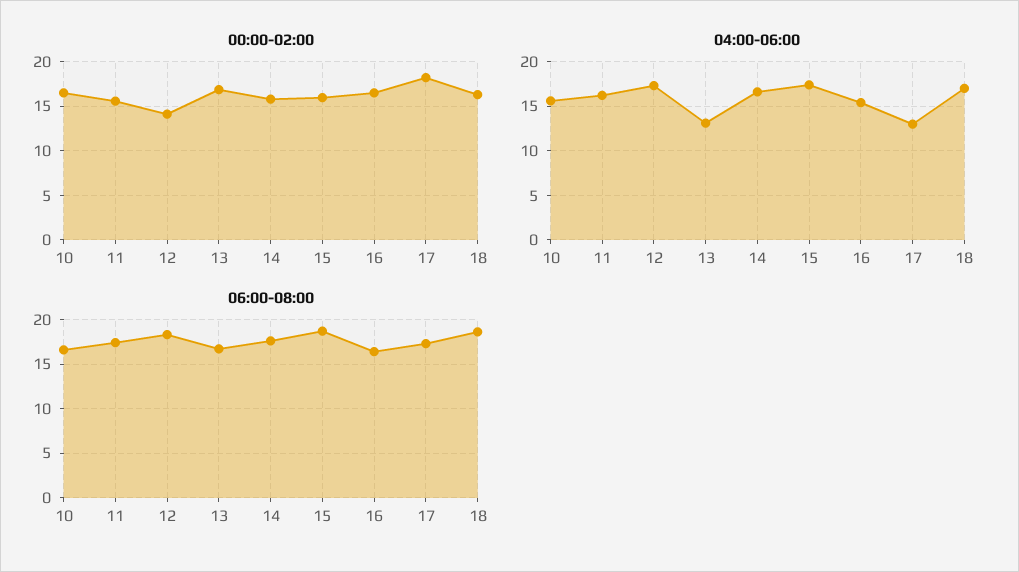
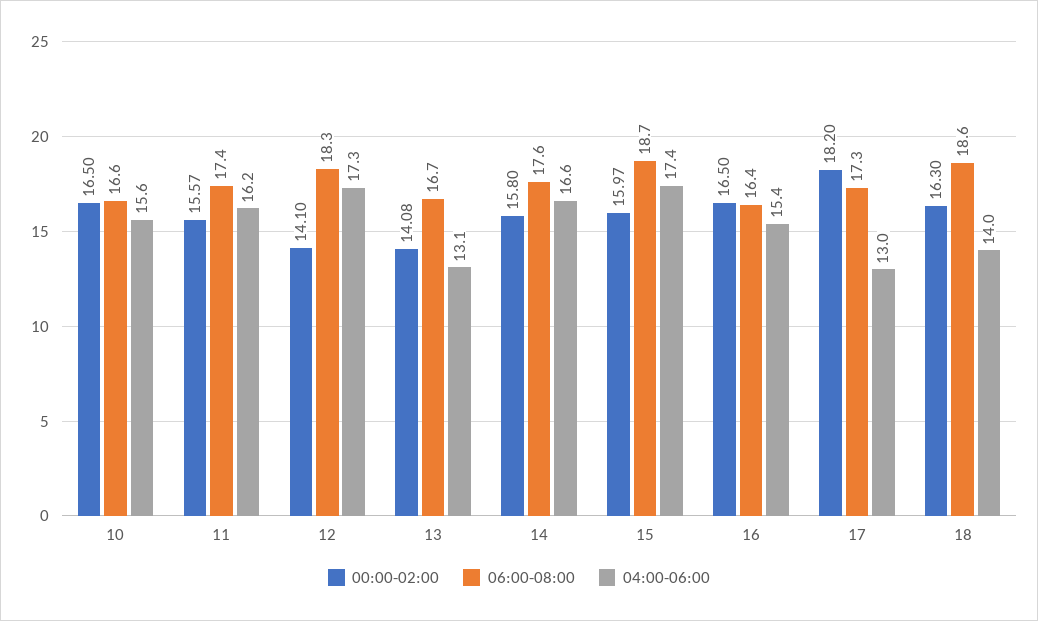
  {
    "00:00-02:00": {
      "10": 16.5,
      "11": 15.57,
      "12": 14.1,
-     "13": 17,
+     "13": 14.08,
      "14": 15.8,
      "15": 15.97,
      "16": 16.5,
      "17": 18.2,
      "18": 16.3
    },
    "04:00-06:00": {
      "10": 15.6,
      "11": 16.2,
      "12": 17.3,
      "13": 13.1,
      "14": 16.6,
      "15": 17.4,
      "16": 15.4,
      "17": 13,
-     "18": 17
+     "18": 14
    },
    "06:00-08:00": {
      "10": 16.6,
      "11": 17.4,
      "12": 18.3,
      "13": 16.7,
      "14": 17.6,
      "15": 18.7,
      "16": 16.4,
      "17": 17.3,
      "18": 18.6
    }
  }

